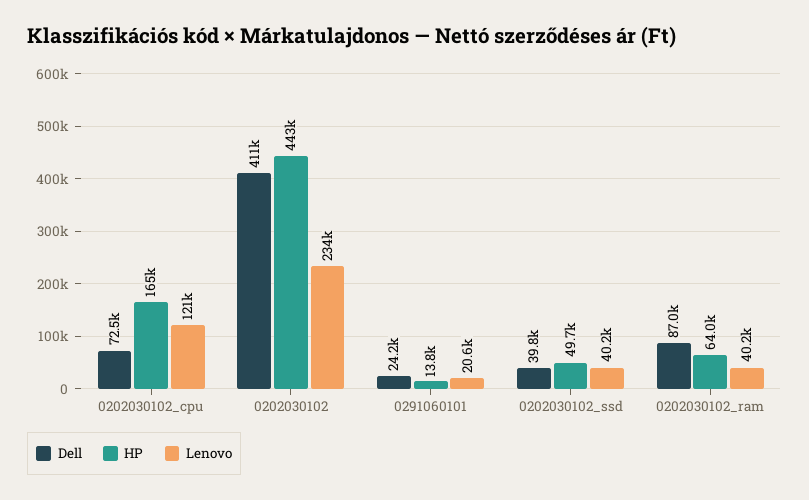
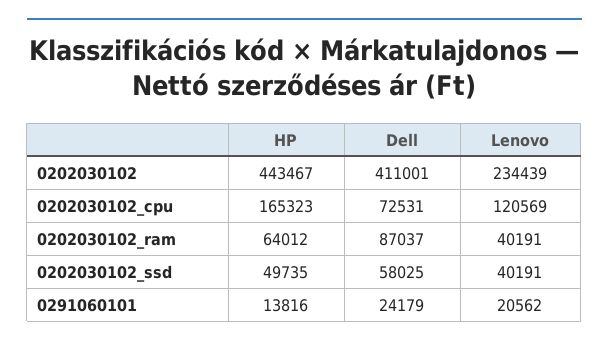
  {
    "Dell": {
      "0202030102_cpu": 72531,
      "0202030102": 411001,
      "0291060101": 24179,
-     "0202030102_ssd": 39800,
+     "0202030102_ssd": 58025,
      "0202030102_ram": 87037
    },
    "HP": {
      "0202030102_cpu": 165323,
      "0202030102": 443467,
      "0291060101": 13816,
      "0202030102_ssd": 49735,
      "0202030102_ram": 64012
    },
    "Lenovo": {
      "0202030102_cpu": 120569,
      "0202030102": 234439,
      "0291060101": 20562,
      "0202030102_ssd": 40191,
      "0202030102_ram": 40191
    }
  }

